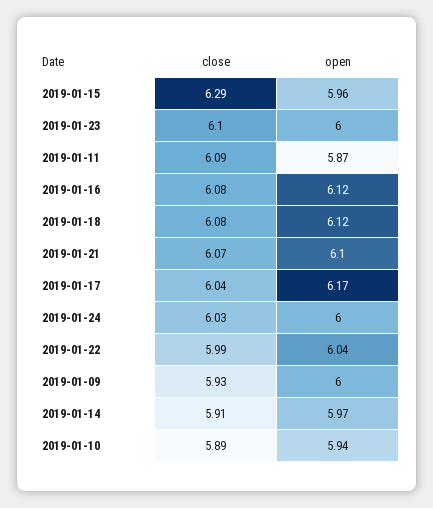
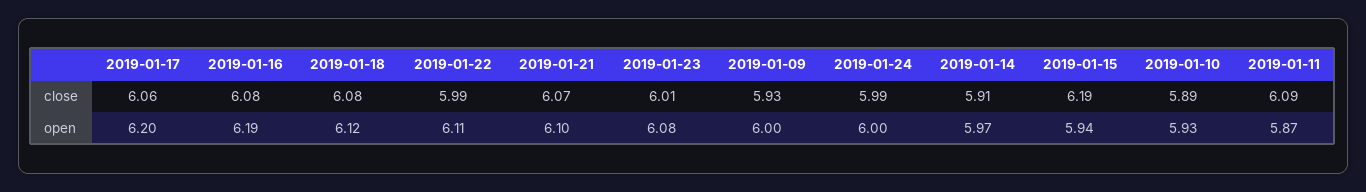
  {
    "close": {
-     "2019-01-15": 6.29,
+     "2019-01-15": 6.19,
-     "2019-01-23": 6.1,
+     "2019-01-23": 6.01,
      "2019-01-11": 6.09,
      "2019-01-16": 6.08,
      "2019-01-18": 6.08,
      "2019-01-21": 6.07,
-     "2019-01-17": 6.04,
+     "2019-01-17": 6.06,
-     "2019-01-24": 6.03,
+     "2019-01-24": 5.99,
      "2019-01-22": 5.99,
      "2019-01-09": 5.93,
      "2019-01-14": 5.91,
      "2019-01-10": 5.89
    },
    "open": {
-     "2019-01-15": 5.96,
+     "2019-01-15": 5.94,
-     "2019-01-23": 6,
+     "2019-01-23": 6.08,
      "2019-01-11": 5.87,
-     "2019-01-16": 6.12,
+     "2019-01-16": 6.19,
      "2019-01-18": 6.12,
      "2019-01-21": 6.1,
-     "2019-01-17": 6.17,
+     "2019-01-17": 6.2,
      "2019-01-24": 6,
-     "2019-01-22": 6.04,
+     "2019-01-22": 6.11,
      "2019-01-09": 6,
      "2019-01-14": 5.97,
-     "2019-01-10": 5.94
+     "2019-01-10": 5.93
    }
  }

